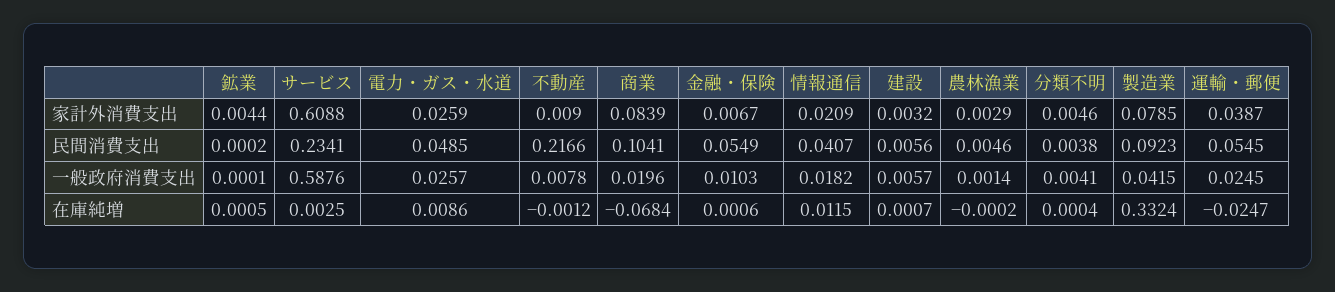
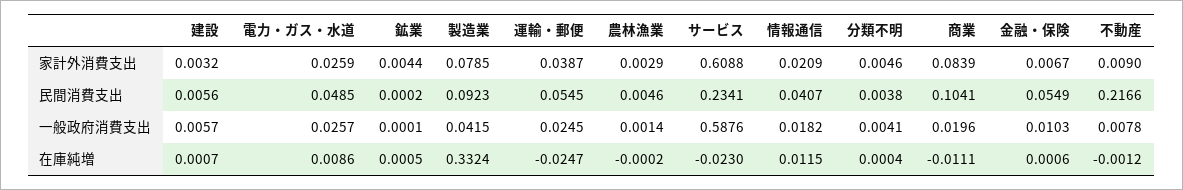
  {
    "鉱業": {
      "家計外消費支出": 0.0044,
      "民間消費支出": 0.0002,
      "一般政府消費支出": 0.0001,
      "在庫純増": 0.0005
    },
    "サービス": {
      "家計外消費支出": 0.6088,
      "民間消費支出": 0.2341,
      "一般政府消費支出": 0.5876,
-     "在庫純増": 0.0025
+     "在庫純増": -0.023
    },
    "電力・ガス・水道": {
      "家計外消費支出": 0.0259,
      "民間消費支出": 0.0485,
      "一般政府消費支出": 0.0257,
      "在庫純増": 0.0086
    },
    "不動産": {
      "家計外消費支出": 0.009,
      "民間消費支出": 0.2166,
      "一般政府消費支出": 0.0078,
      "在庫純増": -0.0012
    },
    "商業": {
      "家計外消費支出": 0.0839,
      "民間消費支出": 0.1041,
      "一般政府消費支出": 0.0196,
-     "在庫純増": -0.0684
+     "在庫純増": -0.0111
    },
    "金融・保険": {
      "家計外消費支出": 0.0067,
      "民間消費支出": 0.0549,
      "一般政府消費支出": 0.0103,
      "在庫純増": 0.0006
    },
    "情報通信": {
      "家計外消費支出": 0.0209,
      "民間消費支出": 0.0407,
      "一般政府消費支出": 0.0182,
      "在庫純増": 0.0115
    },
    "建設": {
      "家計外消費支出": 0.0032,
      "民間消費支出": 0.0056,
      "一般政府消費支出": 0.0057,
      "在庫純増": 0.0007
    },
    "農林漁業": {
      "家計外消費支出": 0.0029,
      "民間消費支出": 0.0046,
      "一般政府消費支出": 0.0014,
      "在庫純増": -0.0002
    },
    "分類不明": {
      "家計外消費支出": 0.0046,
      "民間消費支出": 0.0038,
      "一般政府消費支出": 0.0041,
      "在庫純増": 0.0004
    },
    "製造業": {
      "家計外消費支出": 0.0785,
      "民間消費支出": 0.0923,
      "一般政府消費支出": 0.0415,
      "在庫純増": 0.3324
    },
    "運輸・郵便": {
      "家計外消費支出": 0.0387,
      "民間消費支出": 0.0545,
      "一般政府消費支出": 0.0245,
      "在庫純増": -0.0247
    }
  }

